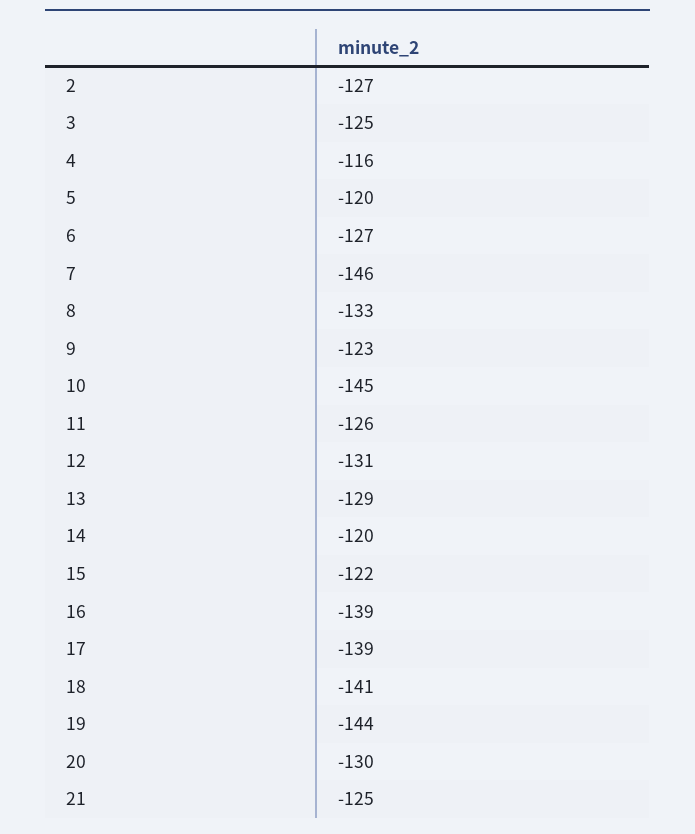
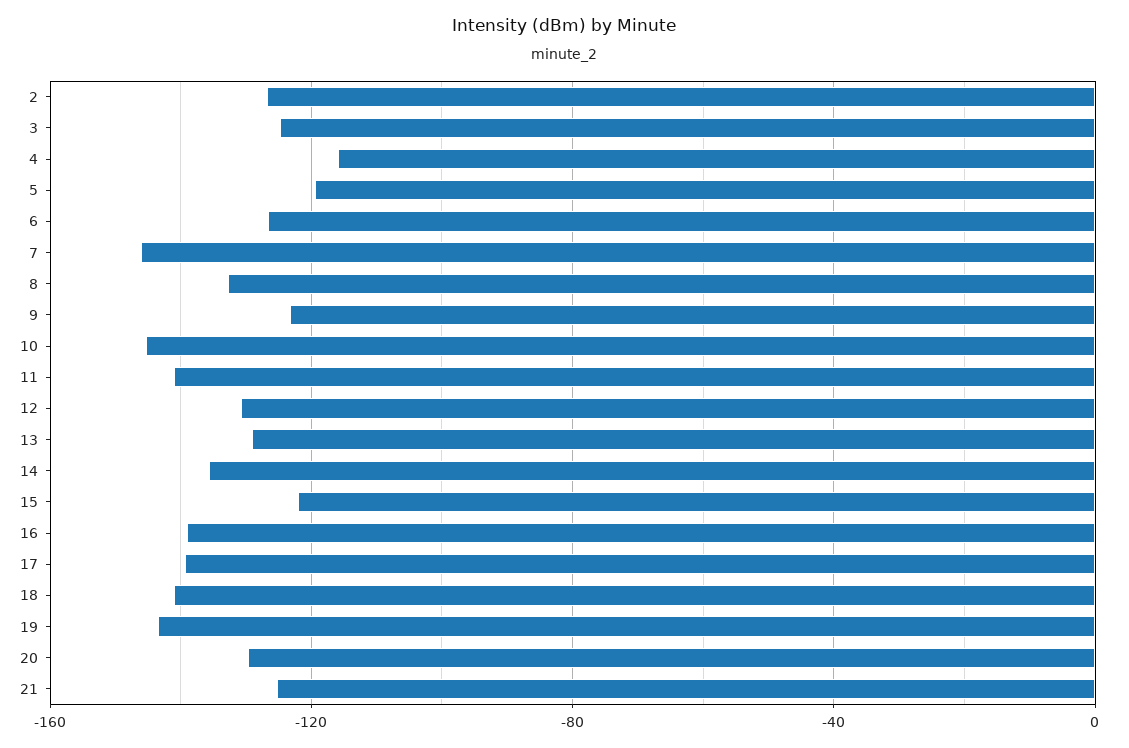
  {
    "2": -127,
    "3": -125,
    "4": -116,
    "5": -120,
    "6": -127,
    "7": -146,
    "8": -133,
    "9": -123,
    "10": -145,
-   "11": -126,
+   "11": -140,
    "12": -131,
    "13": -129,
-   "14": -120,
+   "14": -135,
    "15": -122,
    "16": -139,
    "17": -139,
    "18": -141,
    "19": -144,
    "20": -130,
    "21": -125
  }

